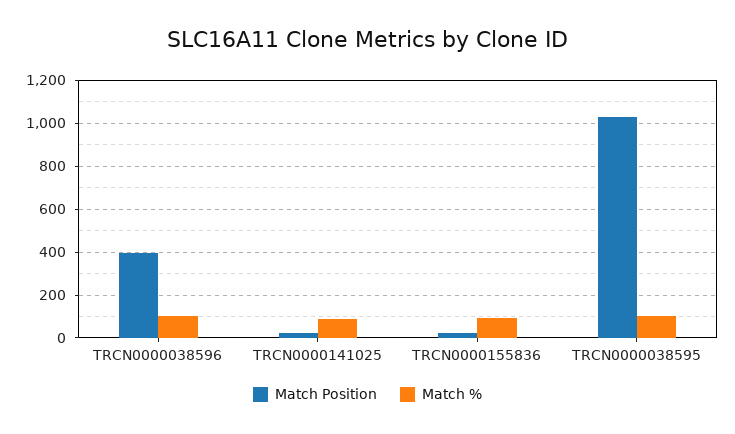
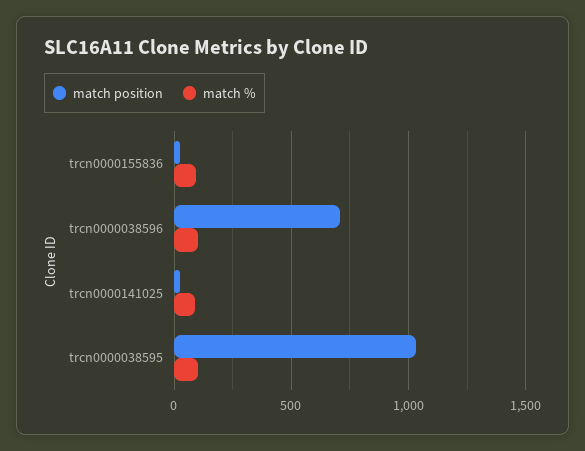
  {
    "Match Position": {
-     "TRCN0000038596": 400,
+     "TRCN0000038596": 700,
      "TRCN0000141025": 0,
      "TRCN0000155836": 0,
      "TRCN0000038595": 1050
    },
    "Match %": {
      "TRCN0000038596": 100,
      "TRCN0000141025": 100,
      "TRCN0000155836": 100,
      "TRCN0000038595": 100
    }
  }

